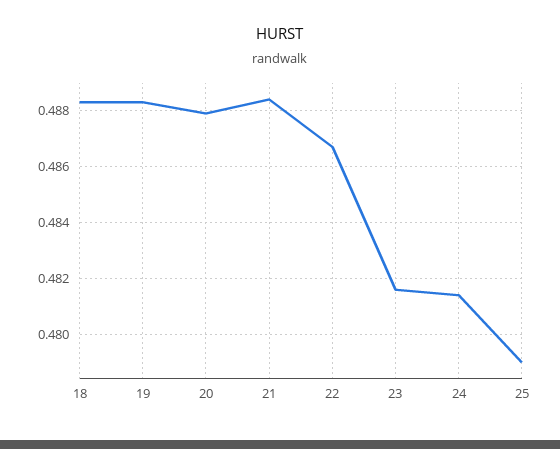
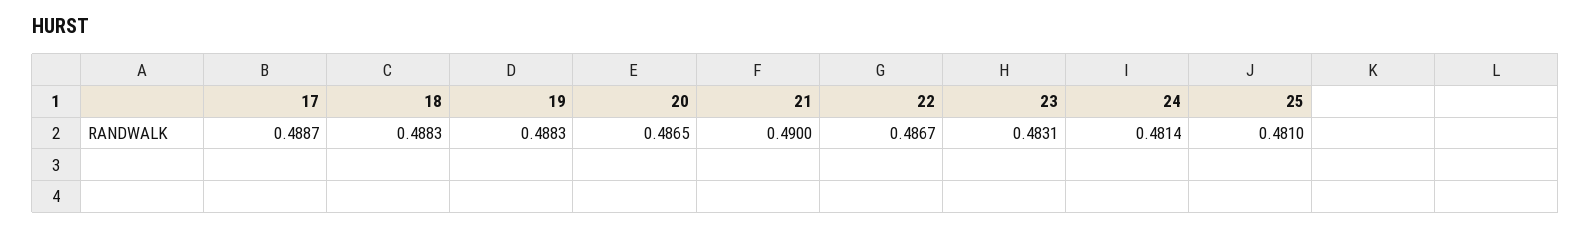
  {
    "18": 0.4883,
    "19": 0.4883,
-   "20": 0.488,
+   "20": 0.4865,
-   "21": 0.4885,
+   "21": 0.49,
    "22": 0.4867,
-   "23": 0.4815,
+   "23": 0.4831,
    "24": 0.4814,
-   "25": 0.479
+   "25": 0.481,
+   "17": 0.4887
  }

